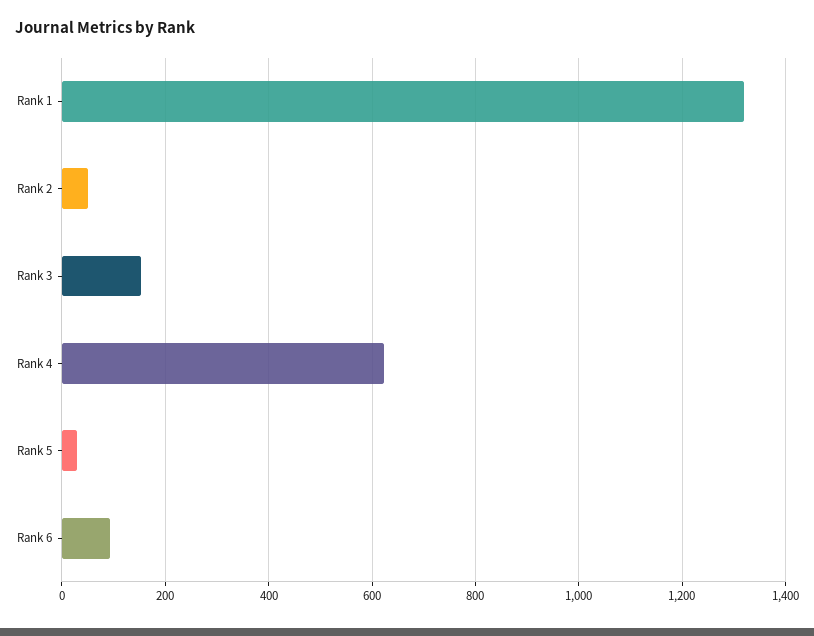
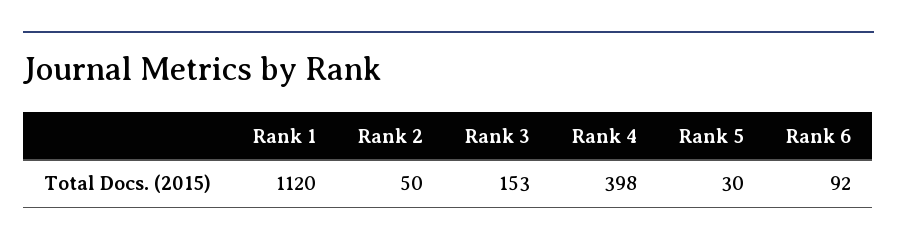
  {
-   "Rank 1": 1320,
+   "Rank 1": 1120,
    "Rank 2": 50,
    "Rank 3": 153,
-   "Rank 4": 620,
+   "Rank 4": 398,
    "Rank 5": 30,
    "Rank 6": 92
  }

